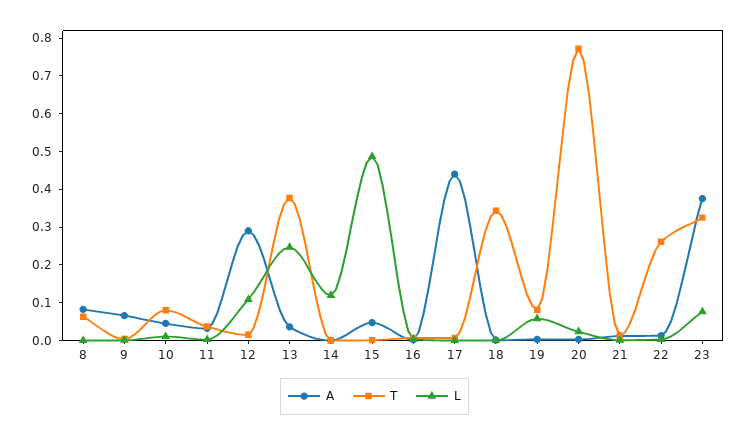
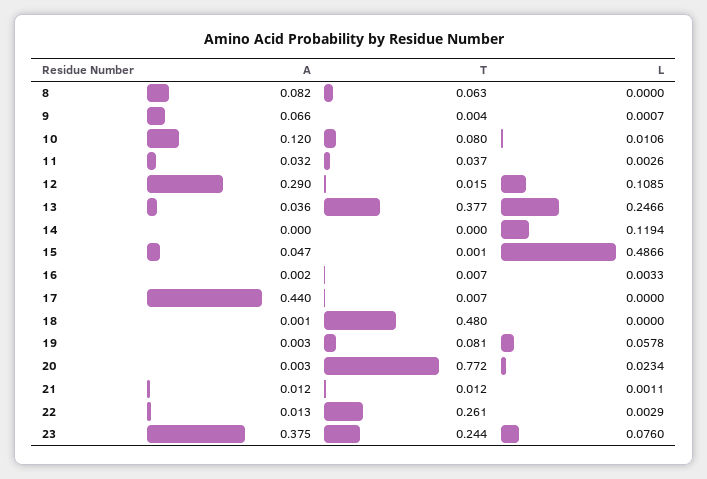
  {
    "A": {
      "8": 0.082,
      "9": 0.066,
-     "10": 0.05,
+     "10": 0.12,
      "11": 0.032,
      "12": 0.29,
      "13": 0.036,
      "14": 0,
      "15": 0.047,
      "16": 0.002,
      "17": 0.44,
      "18": 0.001,
      "19": 0.003,
      "20": 0.003,
      "21": 0.012,
      "22": 0.013,
      "23": 0.375
    },
    "T": {
      "8": 0.063,
      "9": 0.004,
      "10": 0.08,
      "11": 0.037,
      "12": 0.015,
      "13": 0.377,
      "14": 0,
      "15": 0.001,
      "16": 0.007,
      "17": 0.007,
-     "18": 0.35,
+     "18": 0.48,
      "19": 0.081,
      "20": 0.772,
      "21": 0.012,
      "22": 0.261,
-     "23": 0.325
+     "23": 0.244
    },
    "L": {
      "8": 0,
      "9": 0.0007,
      "10": 0.0106,
      "11": 0.0026,
      "12": 0.1085,
      "13": 0.2466,
      "14": 0.1194,
      "15": 0.4866,
      "16": 0.0033,
      "17": 0,
      "18": 0,
      "19": 0.0578,
      "20": 0.0234,
      "21": 0.0011,
      "22": 0.0029,
      "23": 0.076
    }
  }

